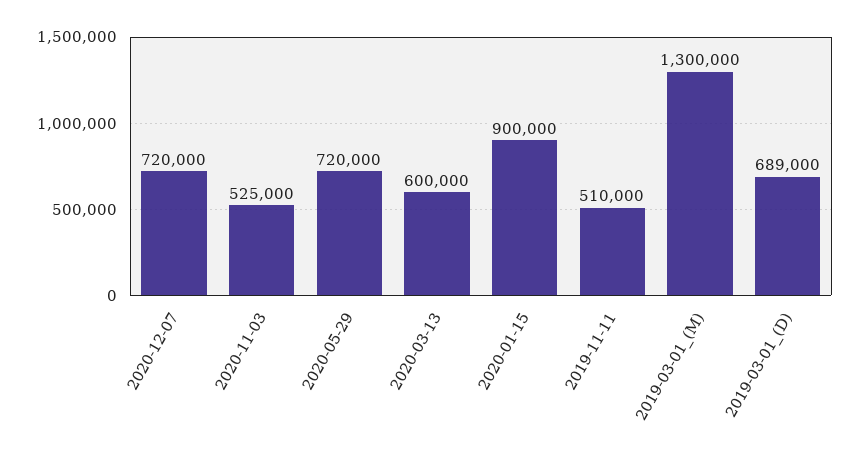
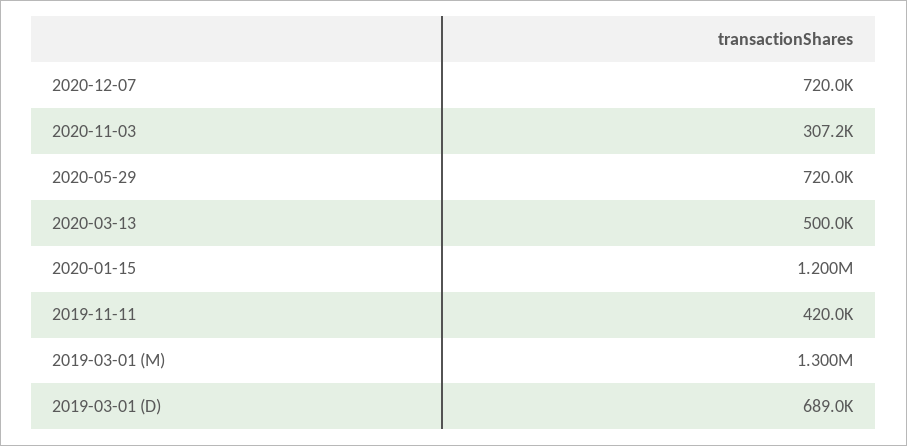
  {
    "2020-12-07": 720000,
-   "2020-11-03": 525000,
+   "2020-11-03": 307200,
    "2020-05-29": 720000,
-   "2020-03-13": 600000,
+   "2020-03-13": 500000,
-   "2020-01-15": 900000,
+   "2020-01-15": 1200000,
-   "2019-11-11": 510000,
+   "2019-11-11": 420000,
    "2019-03-01_(M)": 1300000,
    "2019-03-01_(D)": 689000
  }

